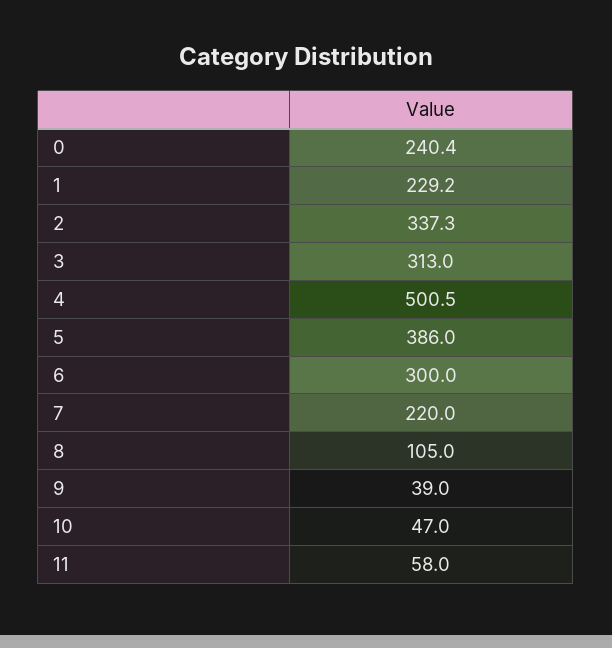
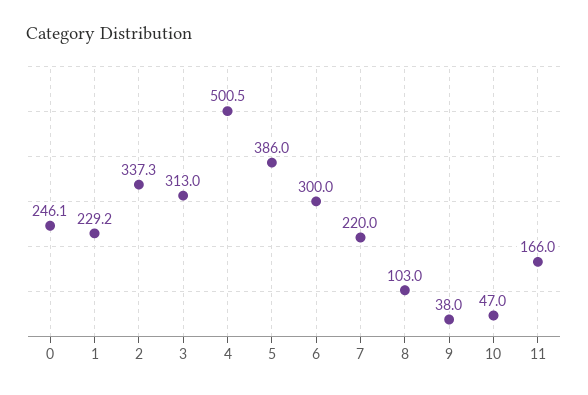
  {
-   "0": 240.4,
+   "0": 246.1,
    "1": 229.2,
    "2": 337.3,
    "3": 313,
    "4": 500.5,
    "5": 386,
    "6": 300,
    "7": 220,
-   "8": 105,
+   "8": 103,
-   "9": 39,
+   "9": 38,
    "10": 47,
-   "11": 58
+   "11": 166
  }

